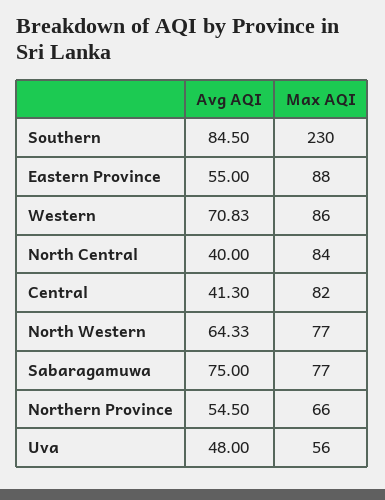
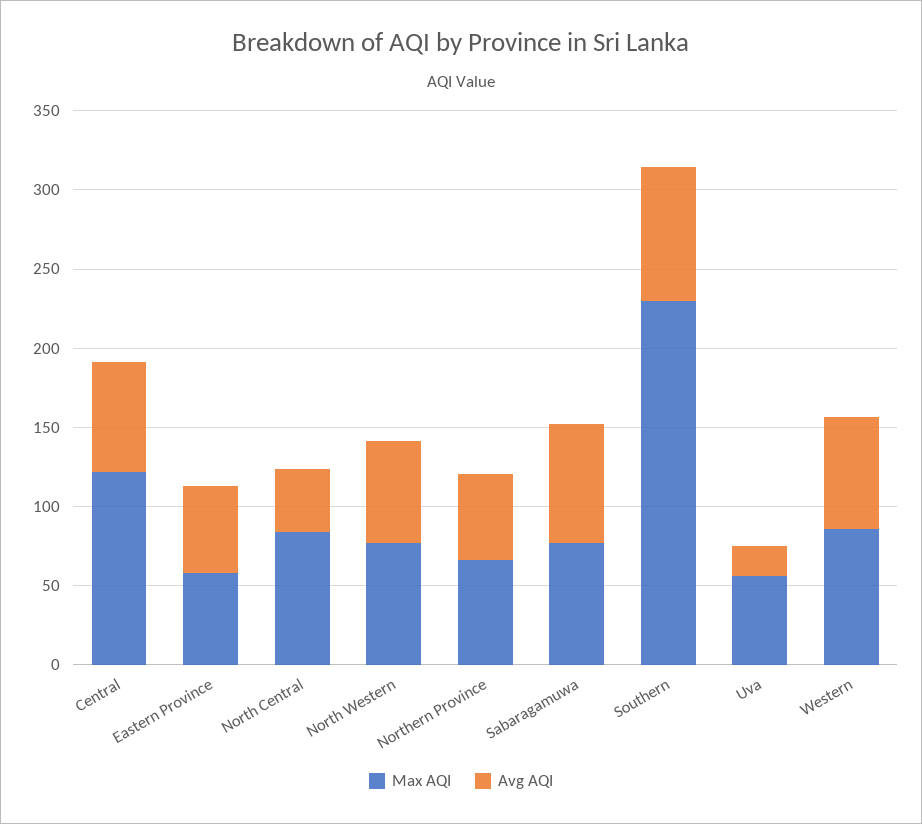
  {
    "Avg AQI": {
      "Southern": 84.5,
      "Eastern Province": 55,
      "Western": 70.83,
      "North Central": 40,
-     "Central": 41.3,
+     "Central": 70,
      "North Western": 64.33,
      "Sabaragamuwa": 75,
      "Northern Province": 54.5,
-     "Uva": 48
+     "Uva": 20
    },
    "Max AQI": {
      "Southern": 230,
-     "Eastern Province": 88,
+     "Eastern Province": 60,
      "Western": 86,
      "North Central": 84,
-     "Central": 82,
+     "Central": 120,
      "North Western": 77,
      "Sabaragamuwa": 77,
      "Northern Province": 66,
      "Uva": 56
    }
  }

